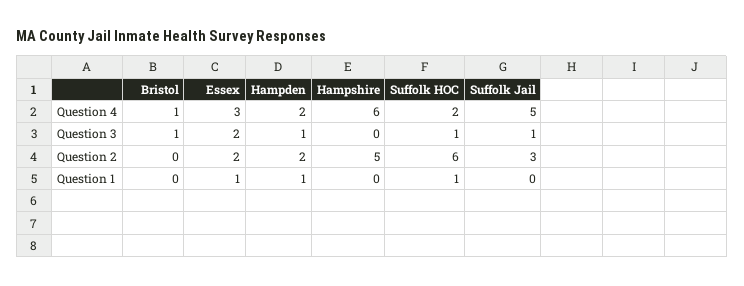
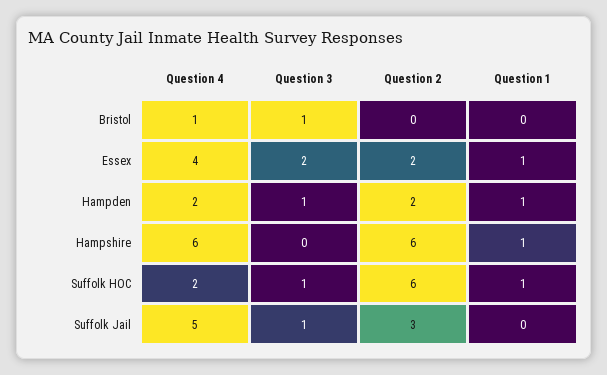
  {
    "Bristol": {
      "Question 4": 1,
      "Question 3": 1,
      "Question 2": 0,
      "Question 1": 0
    },
    "Essex": {
-     "Question 4": 3,
+     "Question 4": 4,
      "Question 3": 2,
      "Question 2": 2,
      "Question 1": 1
    },
    "Hampden": {
      "Question 4": 2,
      "Question 3": 1,
      "Question 2": 2,
      "Question 1": 1
    },
    "Hampshire": {
      "Question 4": 6,
      "Question 3": 0,
-     "Question 2": 5,
+     "Question 2": 6,
-     "Question 1": 0
+     "Question 1": 1
    },
    "Suffolk HOC": {
      "Question 4": 2,
      "Question 3": 1,
      "Question 2": 6,
      "Question 1": 1
    },
    "Suffolk Jail": {
      "Question 4": 5,
      "Question 3": 1,
      "Question 2": 3,
      "Question 1": 0
    }
  }

